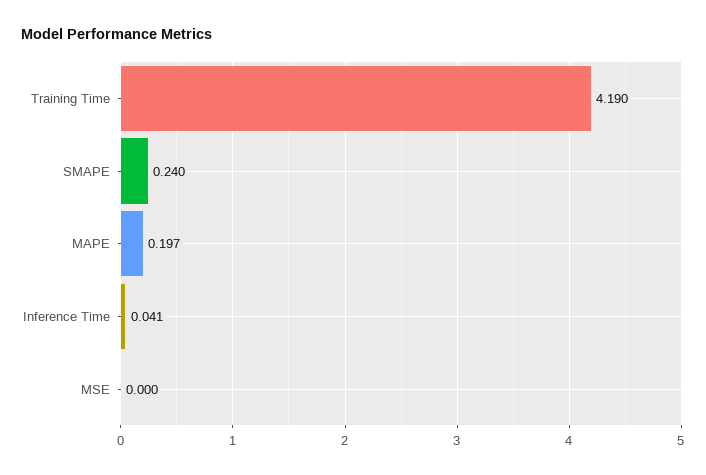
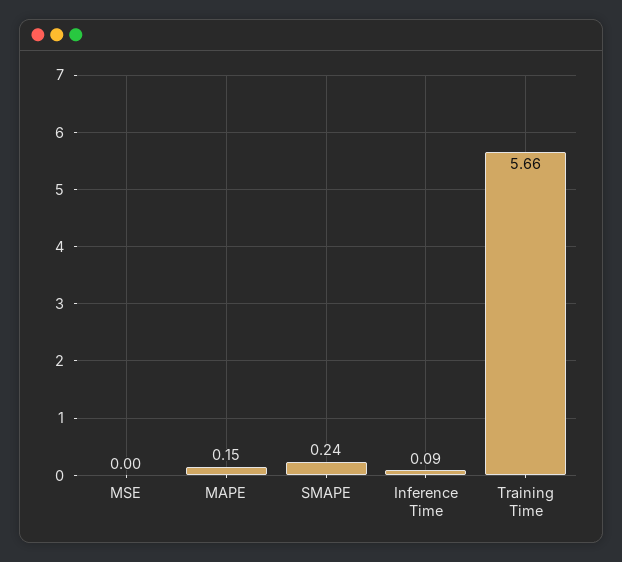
  {
-   "Training Time": 4.19,
+   "Training Time": 5.66,
    "SMAPE": 0.24,
-   "MAPE": 0.197,
+   "MAPE": 0.15,
-   "Inference Time": 0.041,
+   "Inference Time": 0.09,
    "MSE": 0
  }

